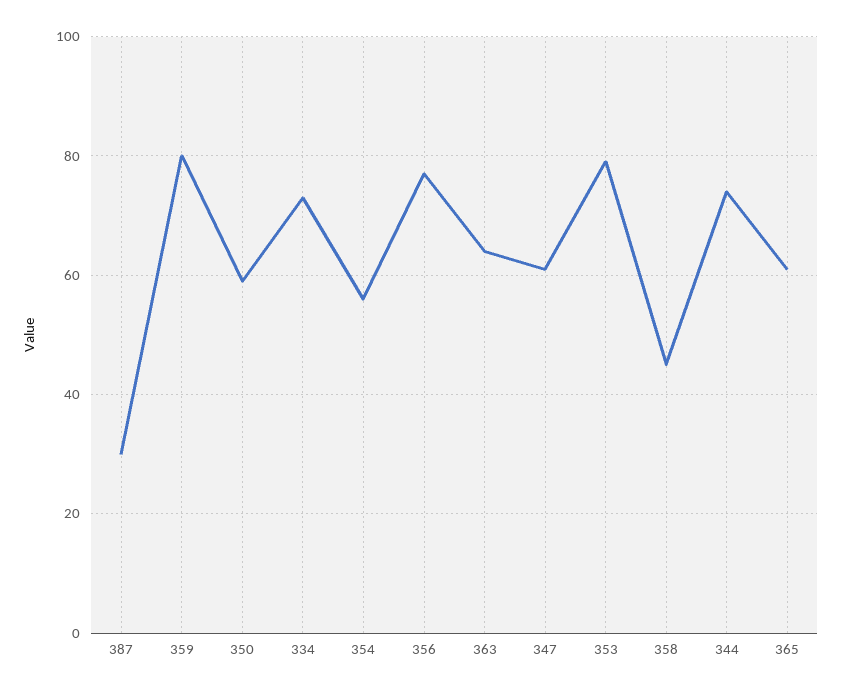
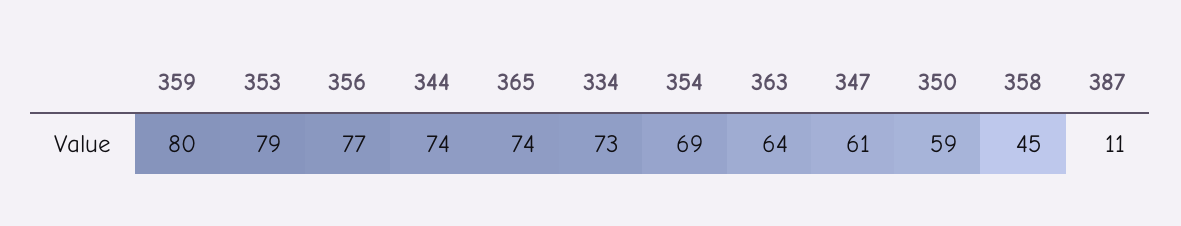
  {
-   "387": 30,
+   "387": 11,
    "359": 80,
    "350": 59,
    "334": 73,
-   "354": 55,
+   "354": 69,
    "356": 77,
    "363": 64,
    "347": 61,
    "353": 79,
    "358": 45,
    "344": 74,
-   "365": 60
+   "365": 74
  }

